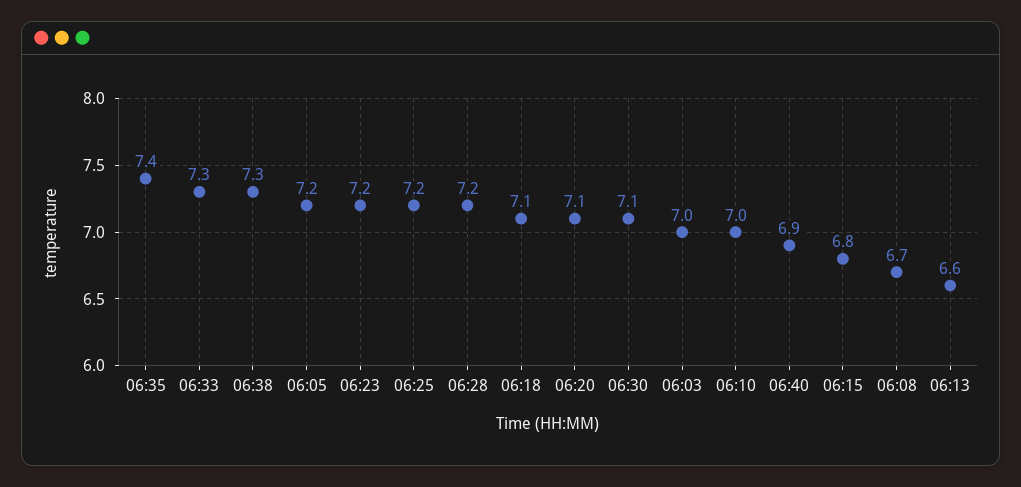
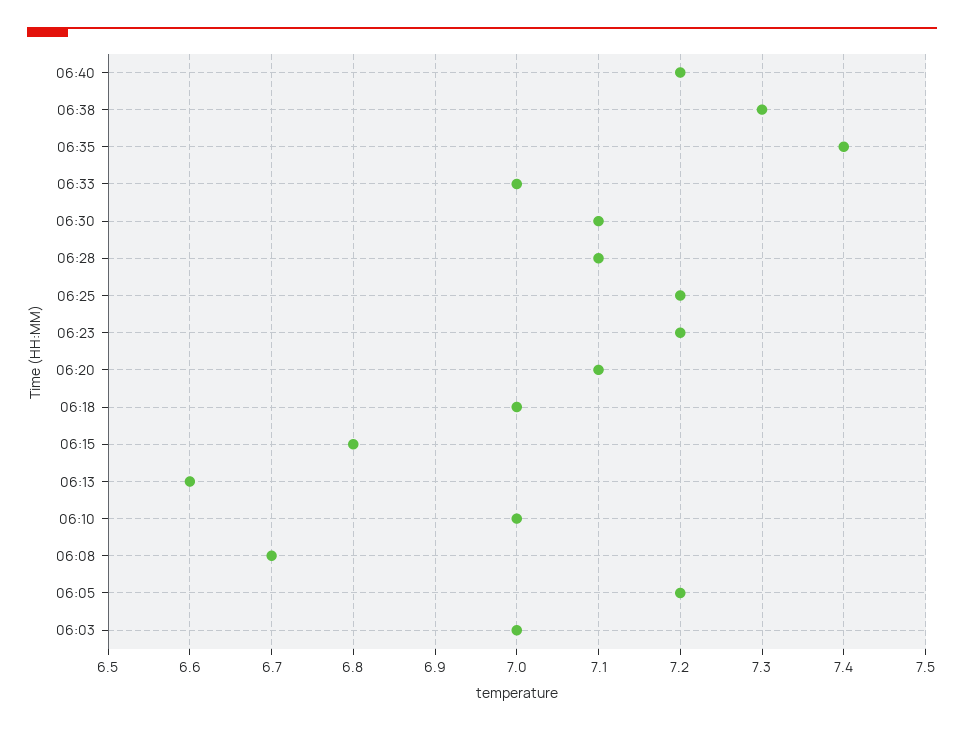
  {
    "06:35": 7.4,
-   "06:33": 7.3,
+   "06:33": 7,
    "06:38": 7.3,
    "06:05": 7.2,
    "06:23": 7.2,
    "06:25": 7.2,
-   "06:28": 7.2,
+   "06:28": 7.1,
-   "06:18": 7.1,
+   "06:18": 7,
    "06:20": 7.1,
    "06:30": 7.1,
    "06:03": 7,
    "06:10": 7,
-   "06:40": 6.9,
+   "06:40": 7.2,
    "06:15": 6.8,
    "06:08": 6.7,
    "06:13": 6.6
  }

